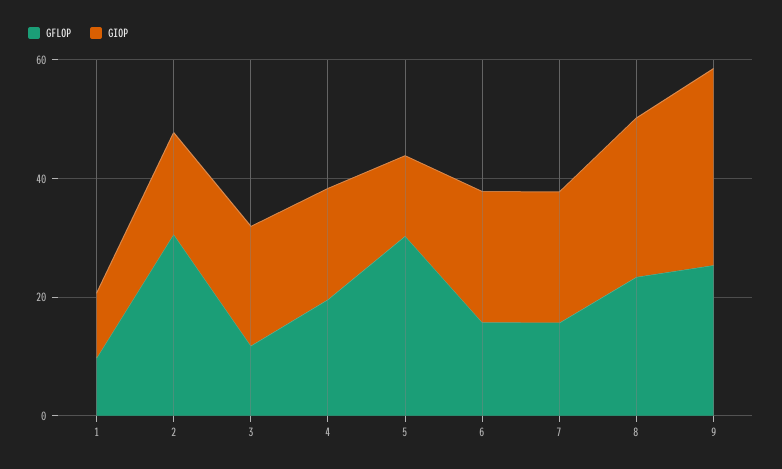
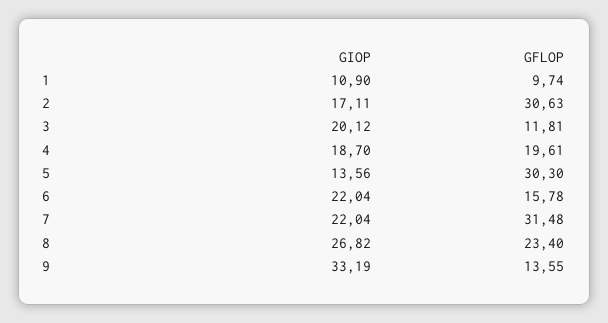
  {
    "GFLOP": {
      "1": 9.74,
      "2": 30.63,
      "3": 11.81,
      "4": 19.61,
      "5": 30.3,
      "6": 15.78,
-     "7": 15,
+     "7": 31.48,
      "8": 23.4,
-     "9": 25
+     "9": 13.55
    },
    "GIOP": {
      "1": 10.9,
      "2": 17.11,
      "3": 20.12,
      "4": 18.7,
      "5": 13.56,
      "6": 22.04,
      "7": 22.04,
      "8": 26.82,
      "9": 33.19
    }
  }

